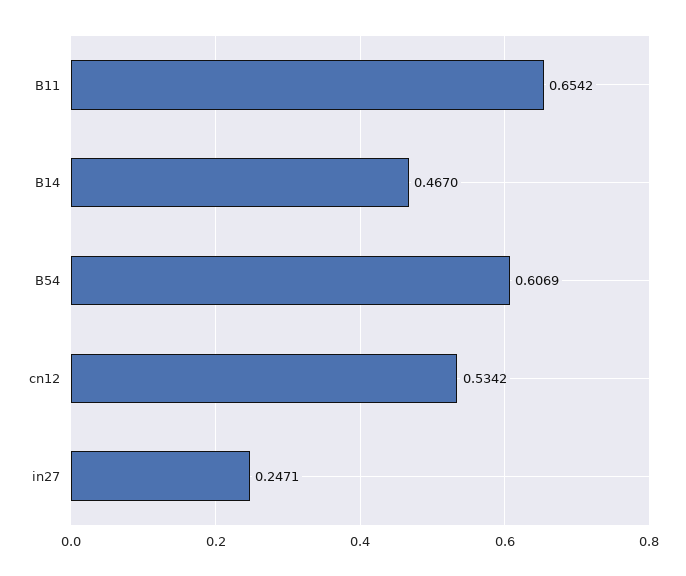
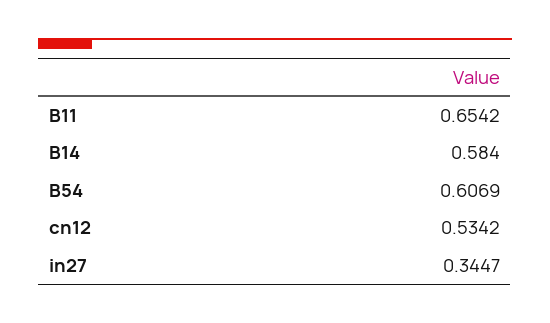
  {
    "B11": 0.6542,
-   "B14": 0.467,
+   "B14": 0.584,
    "B54": 0.6069,
    "cn12": 0.5342,
-   "in27": 0.2471
+   "in27": 0.3447
  }

